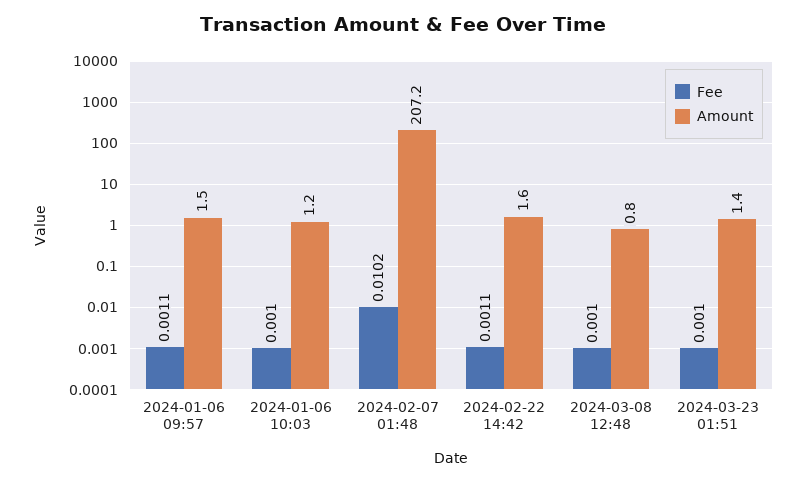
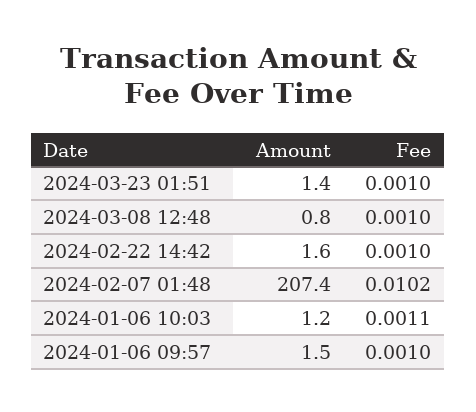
  {
    "Fee": {
-     "2024-01-06 09:57": 0.0011,
+     "2024-01-06 09:57": 0.001,
-     "2024-01-06 10:03": 0.001,
+     "2024-01-06 10:03": 0.0011,
      "2024-02-07 01:48": 0.0102,
-     "2024-02-22 14:42": 0.0011,
+     "2024-02-22 14:42": 0.001,
      "2024-03-08 12:48": 0.001,
      "2024-03-23 01:51": 0.001
    },
    "Amount": {
      "2024-01-06 09:57": 1.5,
      "2024-01-06 10:03": 1.2,
-     "2024-02-07 01:48": 207.2,
+     "2024-02-07 01:48": 207.4,
      "2024-02-22 14:42": 1.6,
      "2024-03-08 12:48": 0.8,
      "2024-03-23 01:51": 1.4
    }
  }

